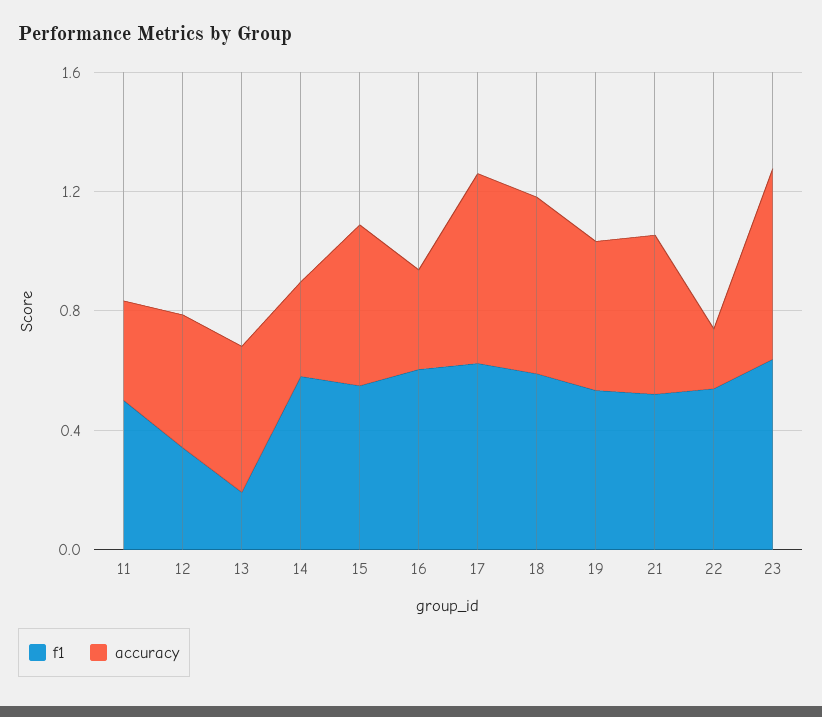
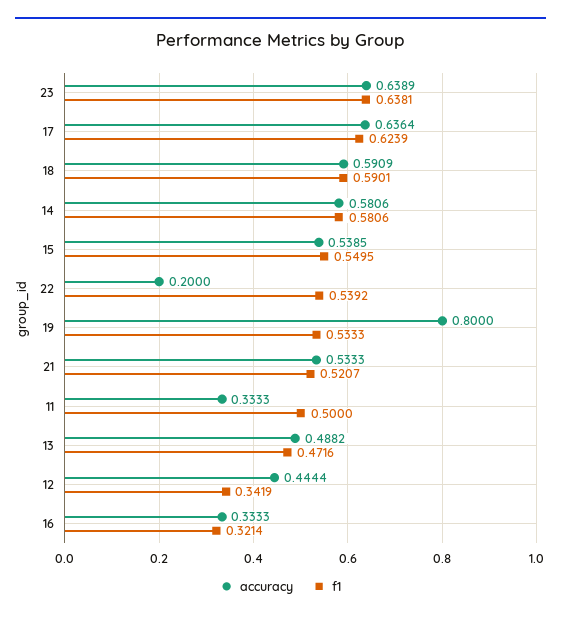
  {
    "f1": {
      "11": 0.5,
      "12": 0.3419,
-     "13": 0.2,
+     "13": 0.4716,
      "14": 0.5806,
      "15": 0.5495,
-     "16": 0.6,
+     "16": 0.3214,
      "17": 0.6239,
      "18": 0.5901,
      "19": 0.5333,
      "21": 0.5207,
      "22": 0.5392,
      "23": 0.6381
    },
    "accuracy": {
      "11": 0.3333,
      "12": 0.4444,
      "13": 0.4882,
-     "14": 0.3,
+     "14": 0.5806,
      "15": 0.5385,
      "16": 0.3333,
      "17": 0.6364,
      "18": 0.5909,
-     "19": 0.5,
+     "19": 0.8,
      "21": 0.5333,
      "22": 0.2,
      "23": 0.6389
    }
  }

